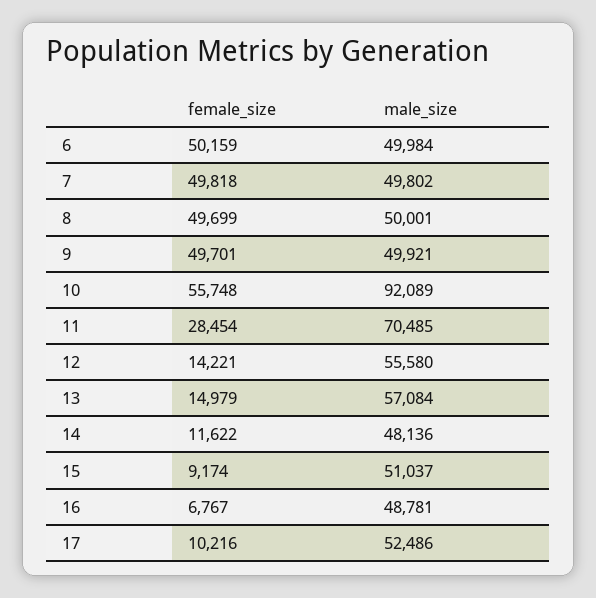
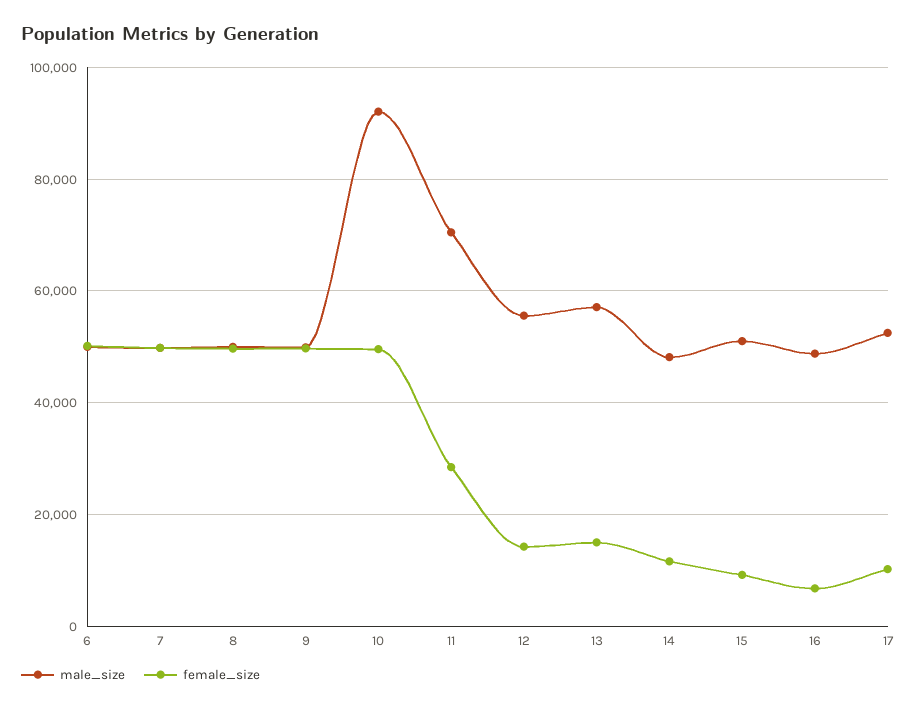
  {
    "female_size": {
      "6": 50159,
      "7": 49818,
      "8": 49699,
      "9": 49701,
-     "10": 55748,
+     "10": 50000,
      "11": 28454,
      "12": 14221,
      "13": 14979,
      "14": 11622,
      "15": 9174,
      "16": 6767,
      "17": 10216
    },
    "male_size": {
      "6": 49984,
      "7": 49802,
      "8": 50001,
      "9": 49921,
      "10": 92089,
      "11": 70485,
      "12": 55580,
      "13": 57084,
      "14": 48136,
      "15": 51037,
      "16": 48781,
      "17": 52486
    }
  }

